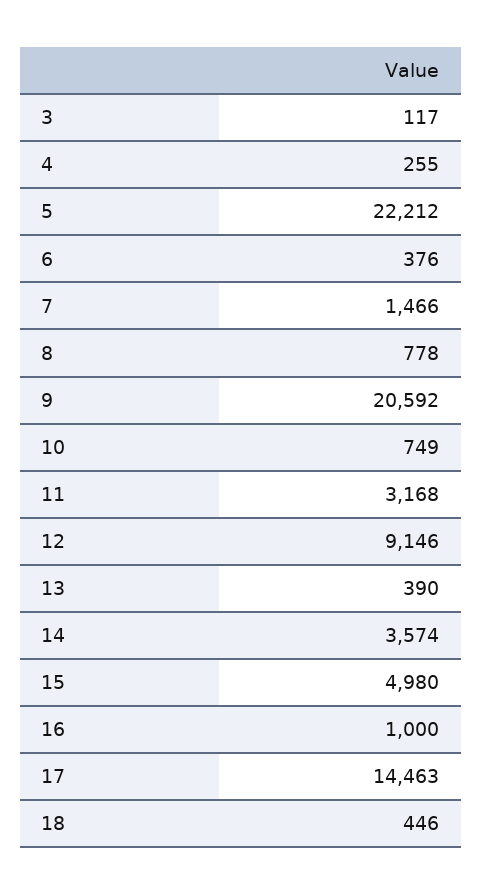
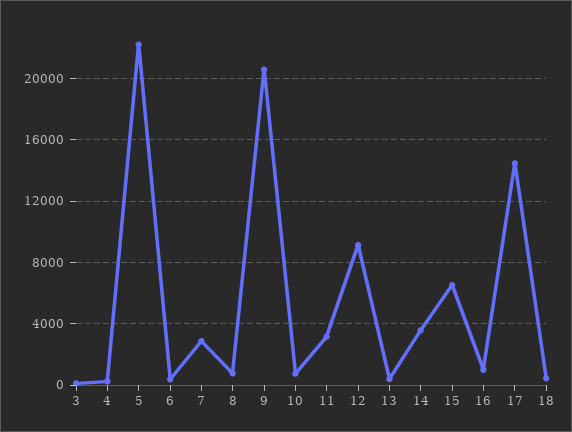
  {
    "3": 117,
    "4": 255,
    "5": 22212,
    "6": 376,
-   "7": 1466,
+   "7": 3000,
    "8": 778,
    "9": 20592,
    "10": 749,
    "11": 3168,
    "12": 9146,
    "13": 390,
    "14": 3574,
-   "15": 4980,
+   "15": 6500,
    "16": 1000,
    "17": 14463,
    "18": 446
  }

